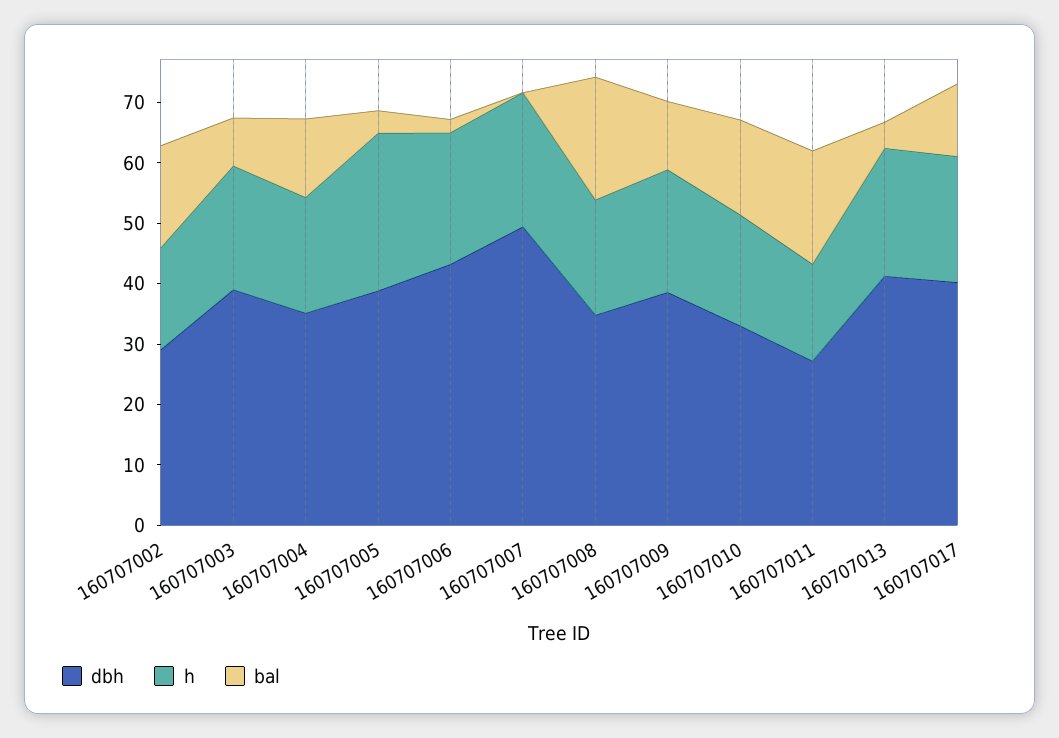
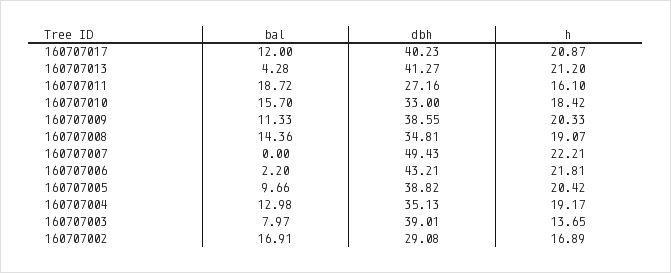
  {
    "dbh": {
      "160707002": 29.08,
      "160707003": 39.01,
      "160707004": 35.13,
      "160707005": 38.82,
      "160707006": 43.21,
      "160707007": 49.43,
      "160707008": 34.81,
      "160707009": 38.55,
      "160707010": 33,
      "160707011": 27.16,
      "160707013": 41.27,
      "160707017": 40.23
    },
    "h": {
      "160707002": 16.89,
-     "160707003": 20,
+     "160707003": 13.65,
      "160707004": 19.17,
-     "160707005": 26,
+     "160707005": 20.42,
      "160707006": 21.81,
      "160707007": 22.21,
      "160707008": 19.07,
      "160707009": 20.33,
      "160707010": 18.42,
      "160707011": 16.1,
      "160707013": 21.2,
      "160707017": 20.87
    },
    "bal": {
      "160707002": 16.91,
      "160707003": 7.97,
      "160707004": 12.98,
-     "160707005": 4,
+     "160707005": 9.66,
      "160707006": 2.2,
      "160707007": 0,
-     "160707008": 20,
+     "160707008": 14.36,
      "160707009": 11.33,
      "160707010": 15.7,
      "160707011": 18.72,
      "160707013": 4.28,
      "160707017": 12
    }
  }

